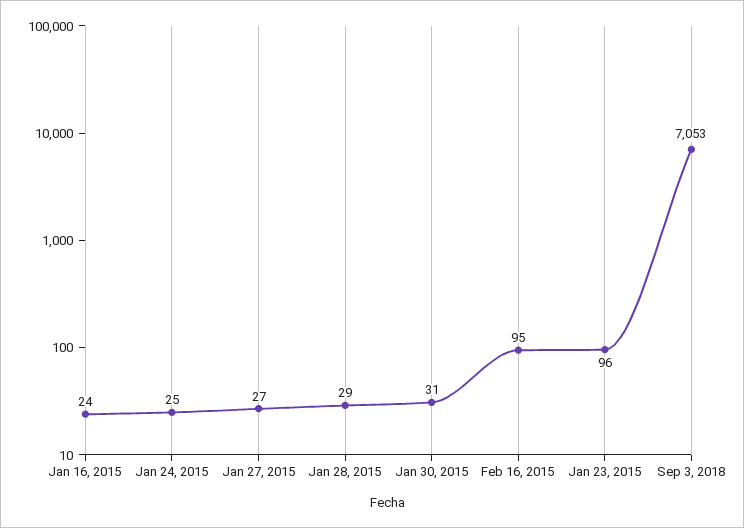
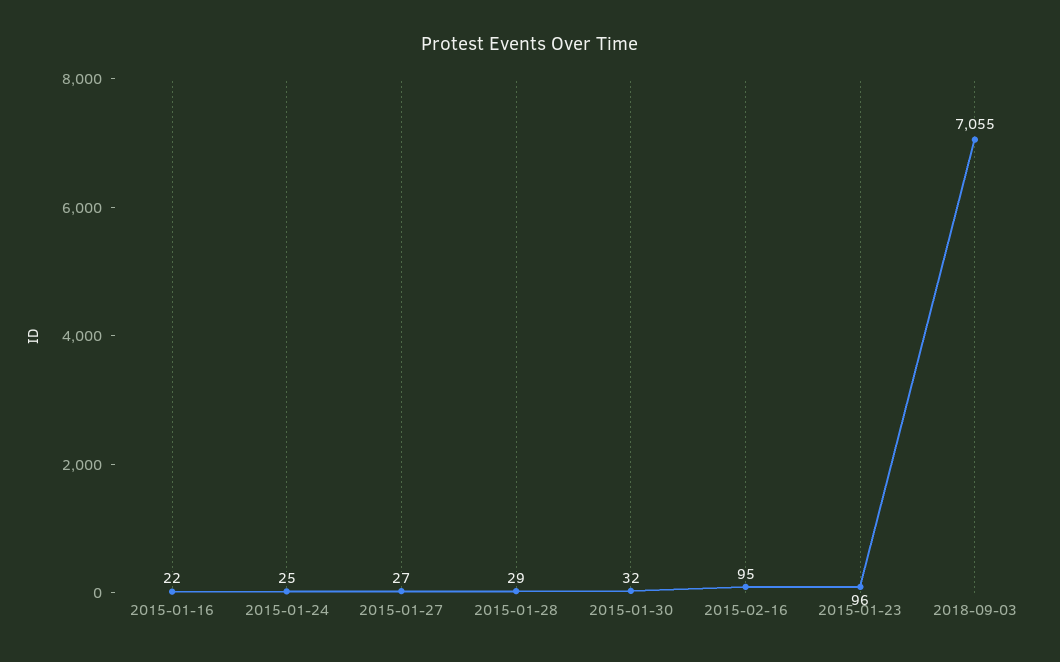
  {
-   "Jan 16, 2015": 24,
+   "Jan 16, 2015": 22,
    "Jan 24, 2015": 25,
    "Jan 27, 2015": 27,
    "Jan 28, 2015": 29,
-   "Jan 30, 2015": 31,
+   "Jan 30, 2015": 32,
    "Feb 16, 2015": 95,
    "Jan 23, 2015": 96,
-   "Sep 3, 2018": 7053
+   "Sep 3, 2018": 7055
  }

